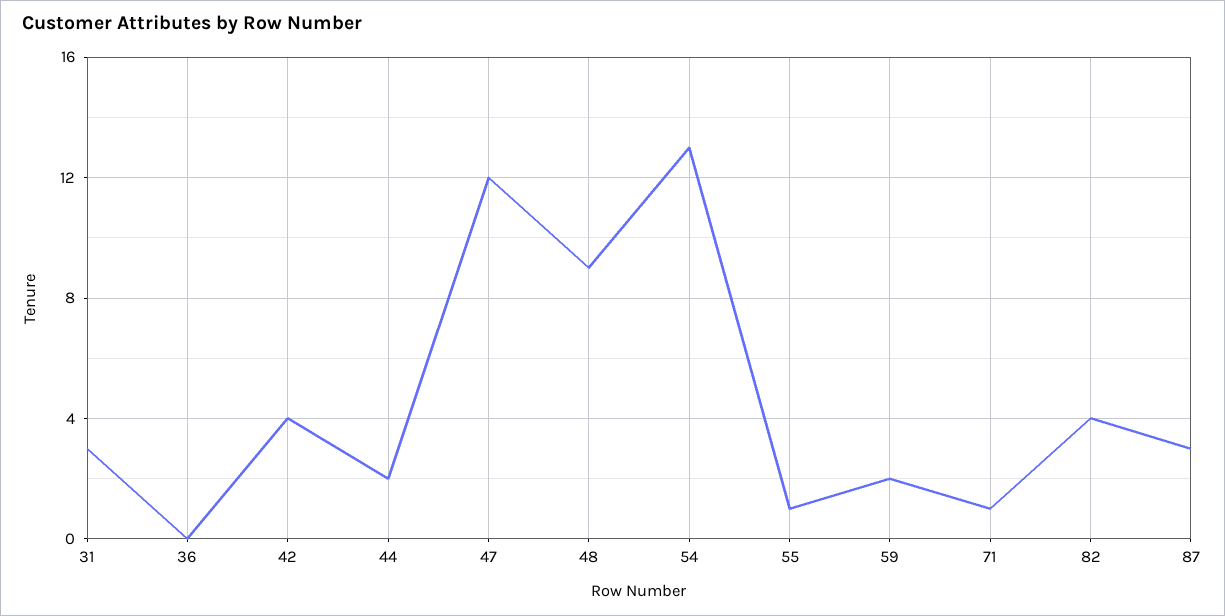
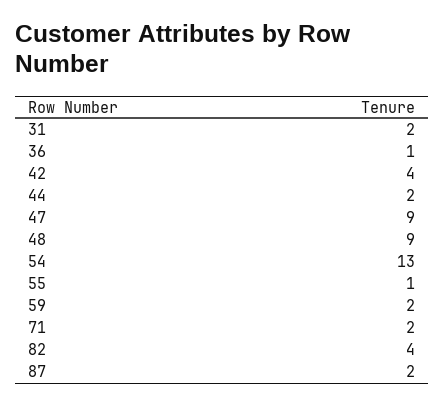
  {
-   "31": 3,
+   "31": 2,
-   "36": 0,
+   "36": 1,
    "42": 4,
    "44": 2,
-   "47": 12,
+   "47": 9,
    "48": 9,
    "54": 13,
    "55": 1,
    "59": 2,
-   "71": 1,
+   "71": 2,
    "82": 4,
-   "87": 3
+   "87": 2
  }

